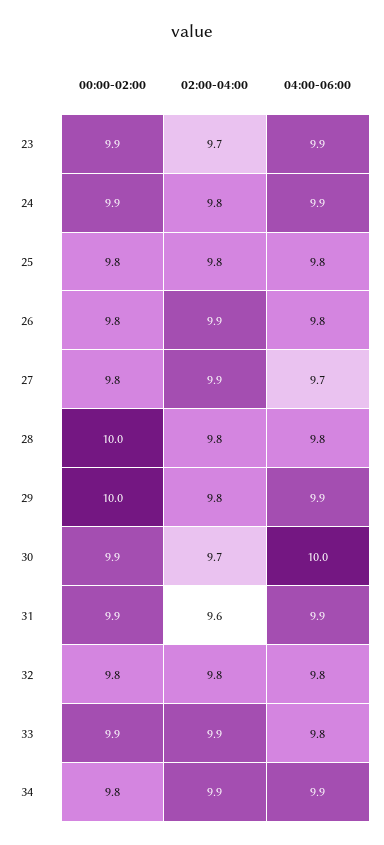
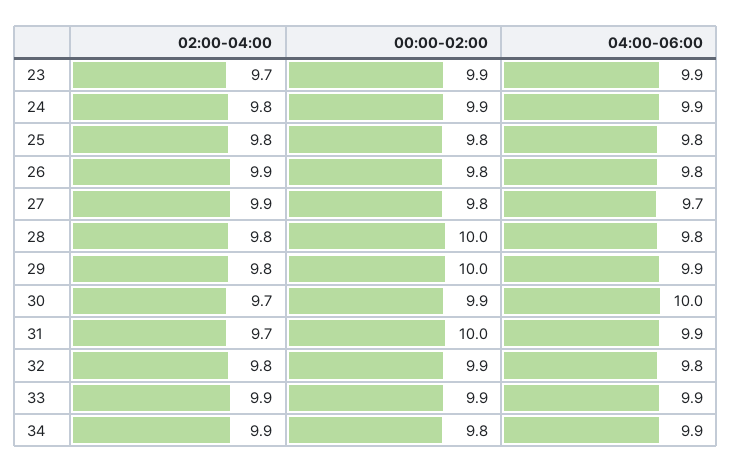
  {
    "00:00-02:00": {
      "23": 9.9,
      "24": 9.9,
      "25": 9.8,
      "26": 9.8,
      "27": 9.8,
      "28": 10,
      "29": 10,
      "30": 9.9,
-     "31": 9.9,
+     "31": 10,
-     "32": 9.8,
+     "32": 9.9,
      "33": 9.9,
      "34": 9.8
    },
    "02:00-04:00": {
      "23": 9.7,
      "24": 9.8,
      "25": 9.8,
      "26": 9.9,
      "27": 9.9,
      "28": 9.8,
      "29": 9.8,
      "30": 9.7,
-     "31": 9.6,
+     "31": 9.7,
      "32": 9.8,
      "33": 9.9,
      "34": 9.9
    },
    "04:00-06:00": {
      "23": 9.9,
      "24": 9.9,
      "25": 9.8,
      "26": 9.8,
      "27": 9.7,
      "28": 9.8,
      "29": 9.9,
      "30": 10,
      "31": 9.9,
      "32": 9.8,
-     "33": 9.8,
+     "33": 9.9,
      "34": 9.9
    }
  }

